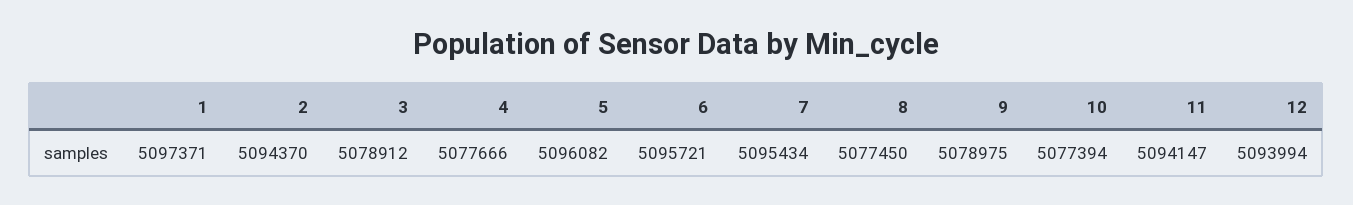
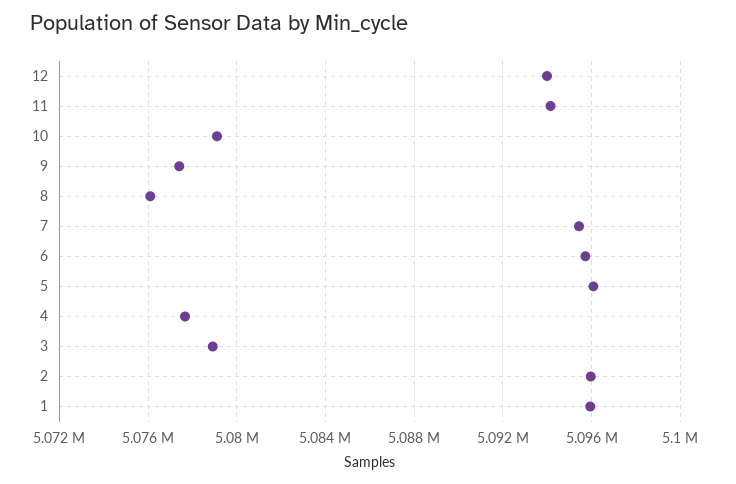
  {
-   "1": 5097371,
+   "1": 5096000,
-   "2": 5094370,
+   "2": 5096000,
    "3": 5078912,
    "4": 5077666,
    "5": 5096082,
    "6": 5095721,
    "7": 5095434,
-   "8": 5077450,
+   "8": 5076000,
-   "9": 5078975,
+   "9": 5077500,
-   "10": 5077394,
+   "10": 5079000,
    "11": 5094147,
    "12": 5093994
  }

